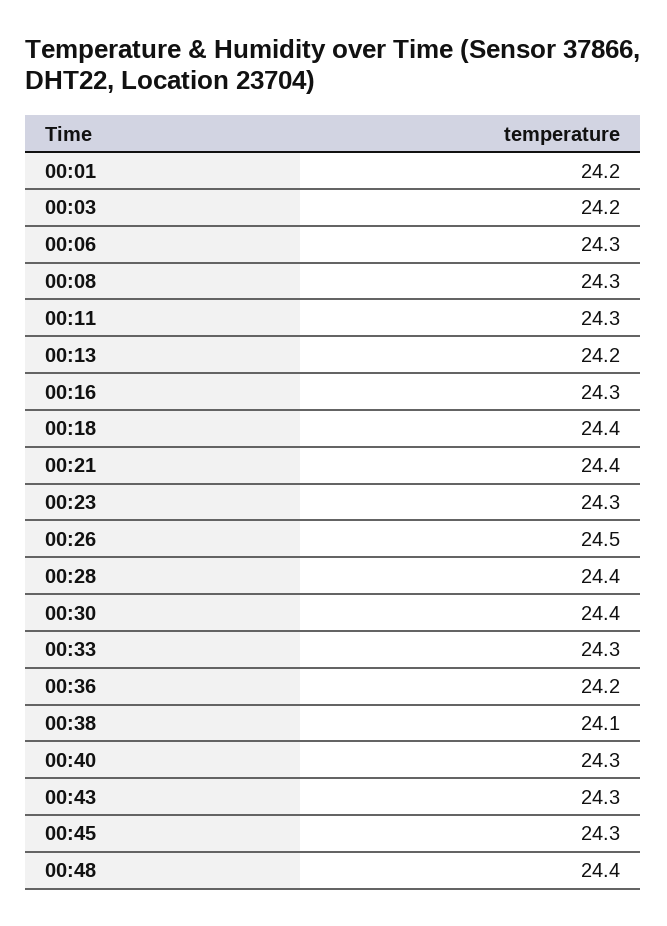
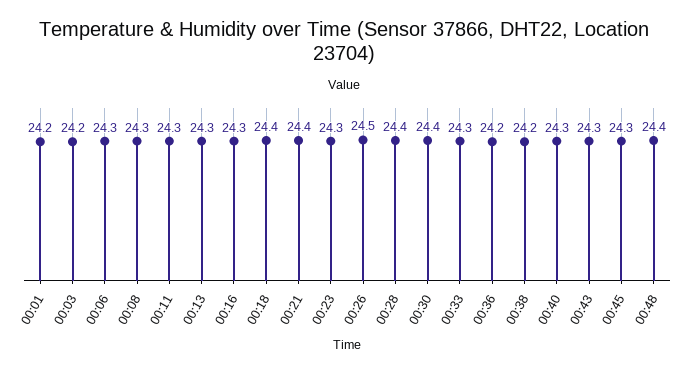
  {
    "00:01": 24.2,
    "00:03": 24.2,
    "00:06": 24.3,
    "00:08": 24.3,
    "00:11": 24.3,
-   "00:13": 24.2,
+   "00:13": 24.3,
    "00:16": 24.3,
    "00:18": 24.4,
    "00:21": 24.4,
    "00:23": 24.3,
    "00:26": 24.5,
    "00:28": 24.4,
    "00:30": 24.4,
    "00:33": 24.3,
    "00:36": 24.2,
-   "00:38": 24.1,
+   "00:38": 24.2,
    "00:40": 24.3,
    "00:43": 24.3,
    "00:45": 24.3,
    "00:48": 24.4
  }

